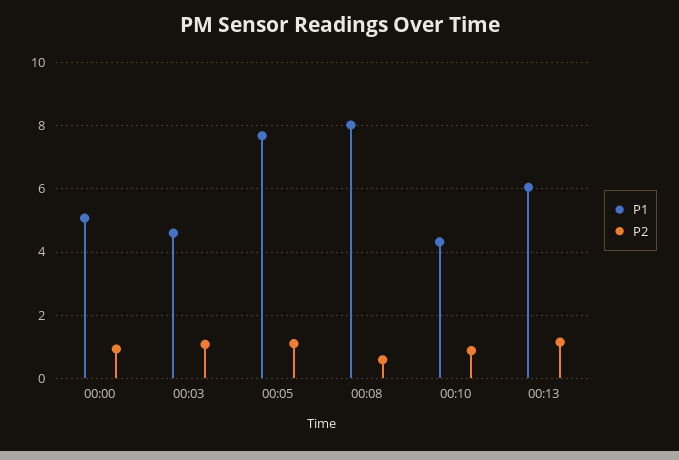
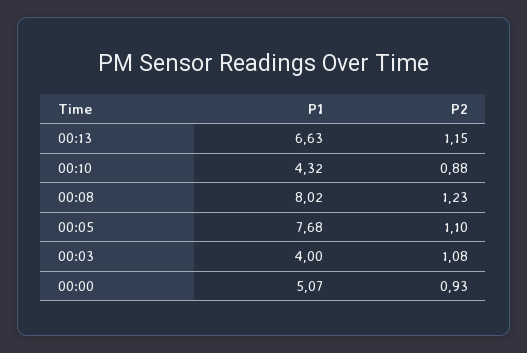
  {
    "P1": {
      "00:00": 5.07,
-     "00:03": 4.6,
+     "00:03": 4,
      "00:05": 7.68,
      "00:08": 8.02,
      "00:10": 4.32,
-     "00:13": 6
+     "00:13": 6.63
    },
    "P2": {
      "00:00": 0.93,
      "00:03": 1.08,
      "00:05": 1.1,
-     "00:08": 0.6,
+     "00:08": 1.23,
      "00:10": 0.88,
      "00:13": 1.15
    }
  }

